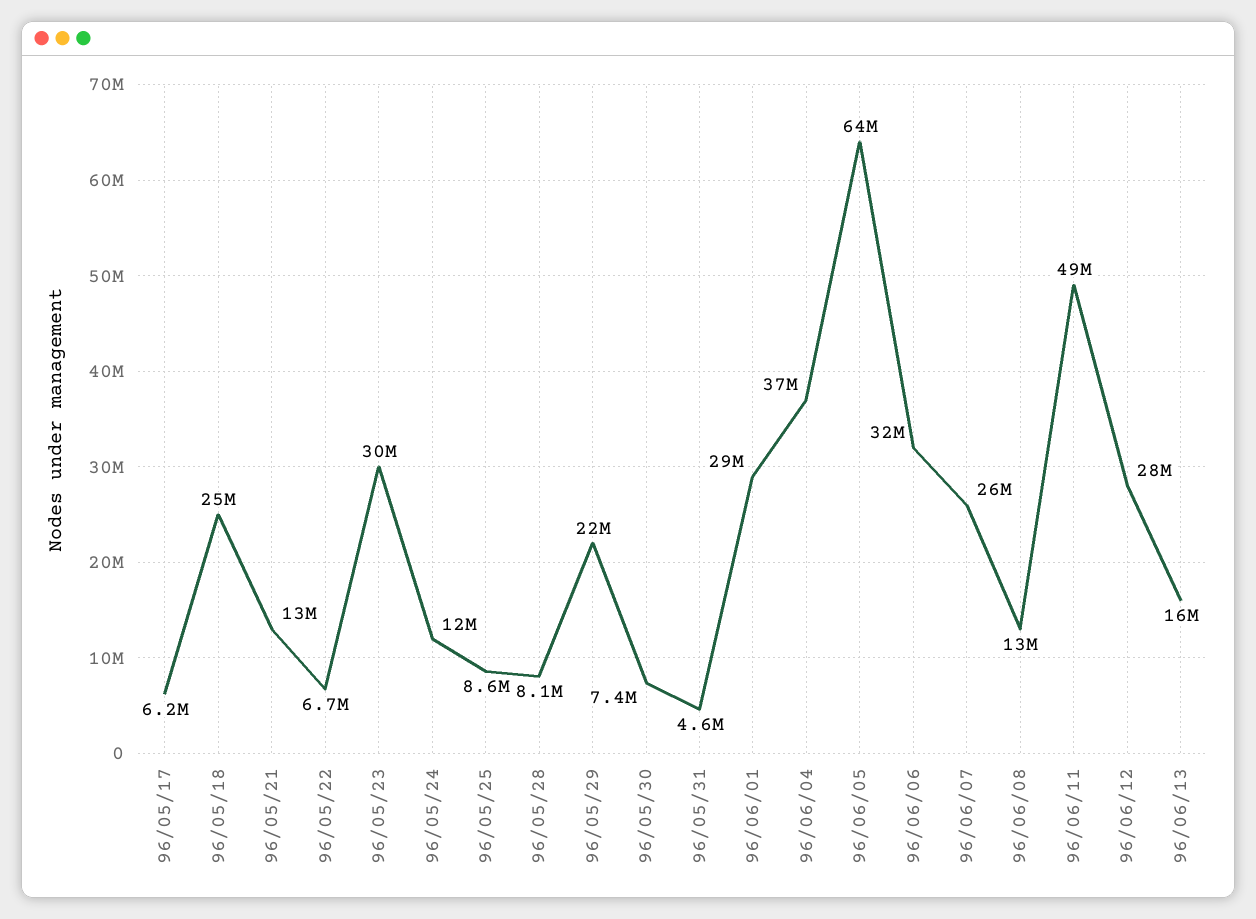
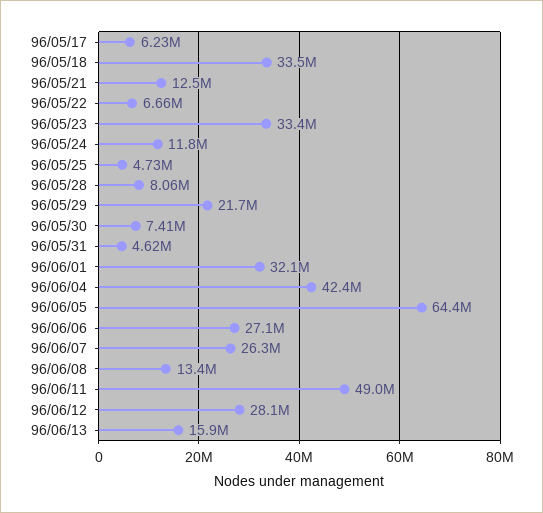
  {
    "96/05/17": 6230000,
-   "96/05/18": 25000000,
+   "96/05/18": 33500000,
    "96/05/21": 12500000,
    "96/05/22": 6660000,
-   "96/05/23": 30000000,
+   "96/05/23": 33400000,
    "96/05/24": 11800000,
-   "96/05/25": 8600000,
+   "96/05/25": 4730000,
    "96/05/28": 8060000,
    "96/05/29": 21700000,
    "96/05/30": 7410000,
    "96/05/31": 4620000,
-   "96/06/01": 29000000,
+   "96/06/01": 32100000,
-   "96/06/04": 37000000,
+   "96/06/04": 42400000,
    "96/06/05": 64400000,
-   "96/06/06": 32000000,
+   "96/06/06": 27100000,
    "96/06/07": 26300000,
    "96/06/08": 13400000,
    "96/06/11": 49000000,
    "96/06/12": 28100000,
    "96/06/13": 15900000
  }

